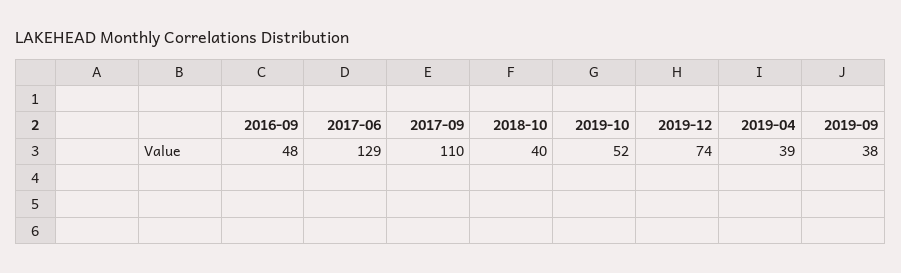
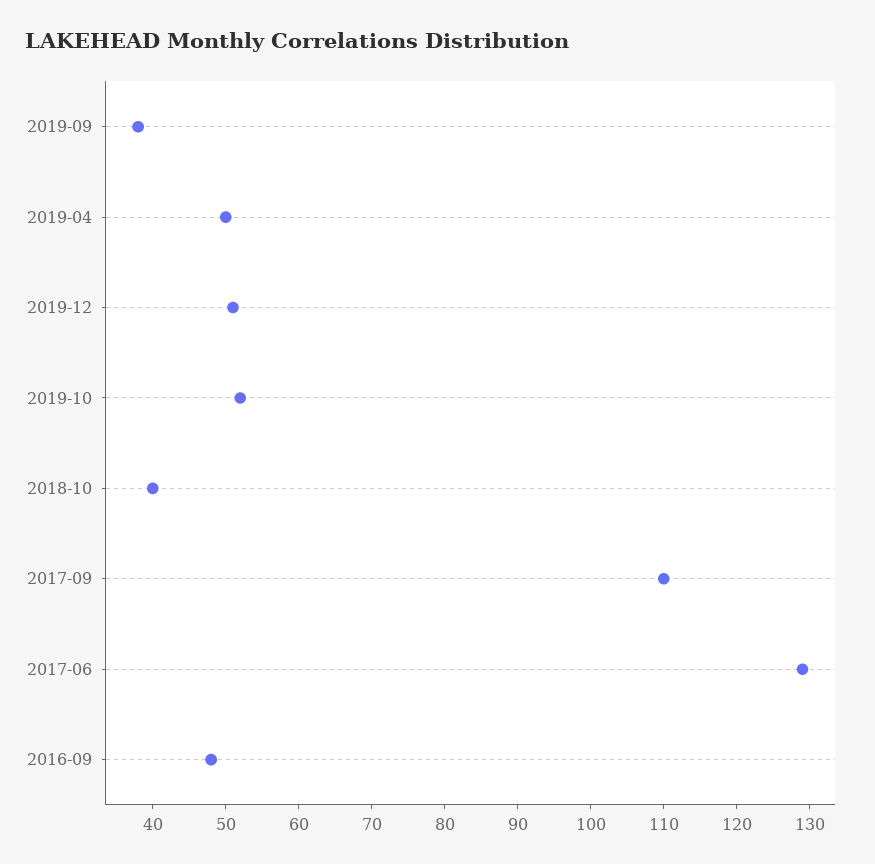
  {
    "2016-09": 48,
    "2017-06": 129,
    "2017-09": 110,
    "2018-10": 40,
    "2019-10": 52,
-   "2019-12": 74,
+   "2019-12": 50,
-   "2019-04": 39,
+   "2019-04": 50,
    "2019-09": 38
  }

